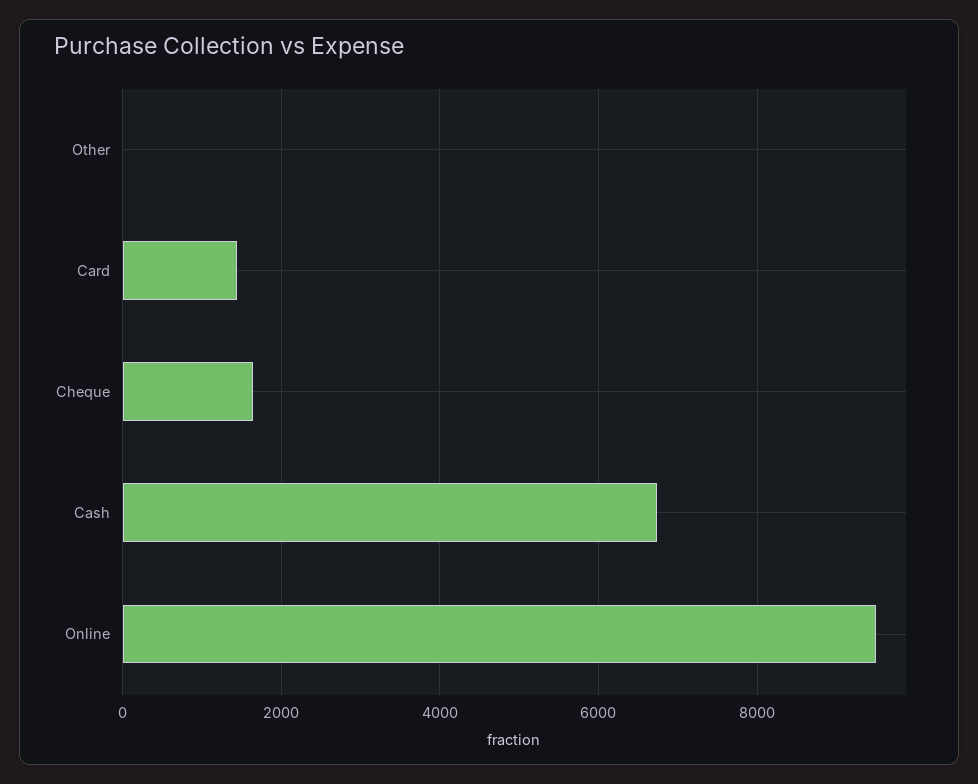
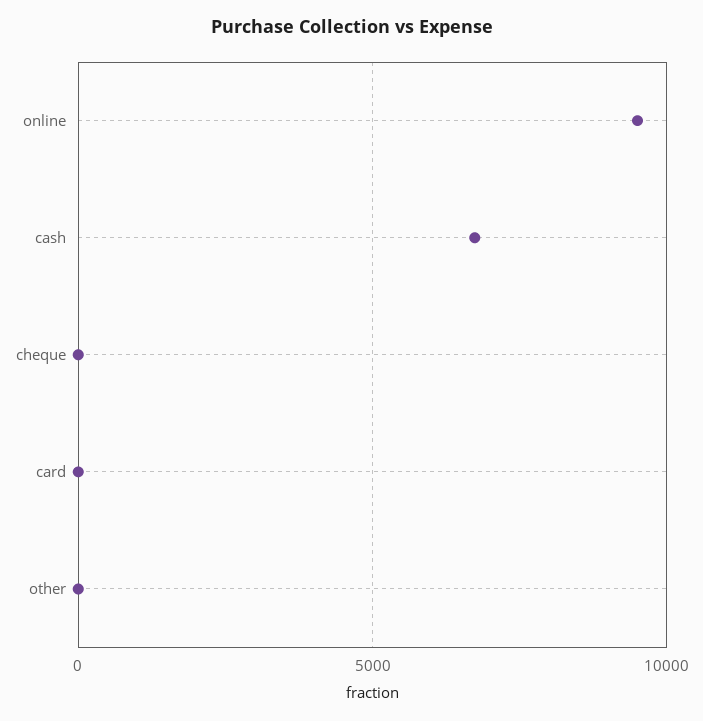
  {
    "Other": 0,
-   "Card": 1400,
+   "Card": 0,
-   "Cheque": 1600,
+   "Cheque": 0,
    "Cash": 6800,
    "Online": 9600
  }

